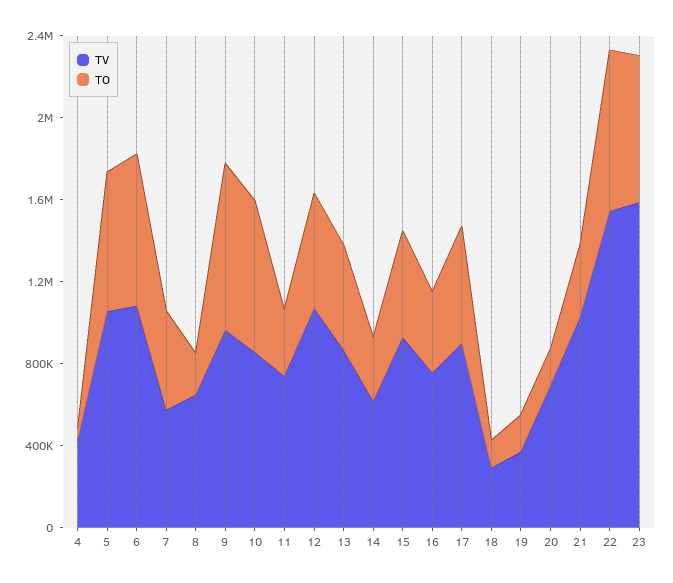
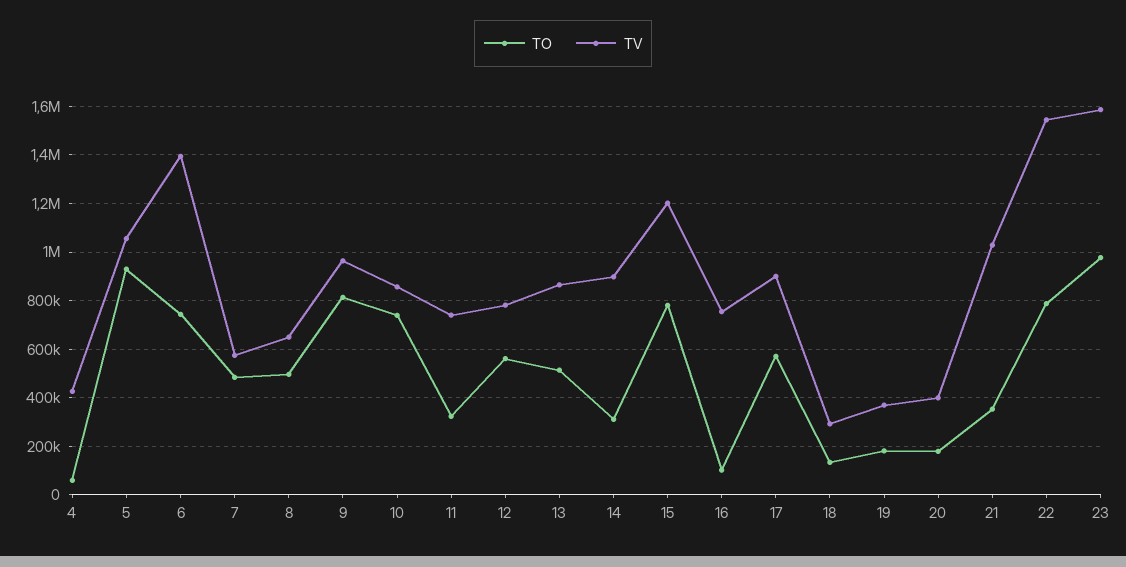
  {
    "TV": {
      "4": 425000,
      "5": 1050000,
-     "6": 1100000,
+     "6": 1400000,
      "7": 575000,
      "8": 650000,
      "9": 975000,
      "10": 850000,
      "11": 750000,
-     "12": 1100000,
+     "12": 775000,
      "13": 875000,
-     "14": 600000,
+     "14": 900000,
-     "15": 900000,
+     "15": 1200000,
      "16": 750000,
      "17": 900000,
      "18": 300000,
      "19": 375000,
-     "20": 700000,
+     "20": 400000,
      "21": 1025000,
      "22": 1550000,
      "23": 1575000
    },
    "TO": {
      "4": 50000,
-     "5": 700000,
+     "5": 925000,
      "6": 750000,
      "7": 475000,
-     "8": 200000,
+     "8": 500000,
      "9": 825000,
      "10": 750000,
      "11": 325000,
      "12": 550000,
      "13": 525000,
      "14": 300000,
-     "15": 500000,
+     "15": 775000,
-     "16": 400000,
+     "16": 100000,
      "17": 575000,
      "18": 125000,
      "19": 175000,
      "20": 175000,
      "21": 350000,
      "22": 775000,
-     "23": 700000
+     "23": 975000
    }
  }

